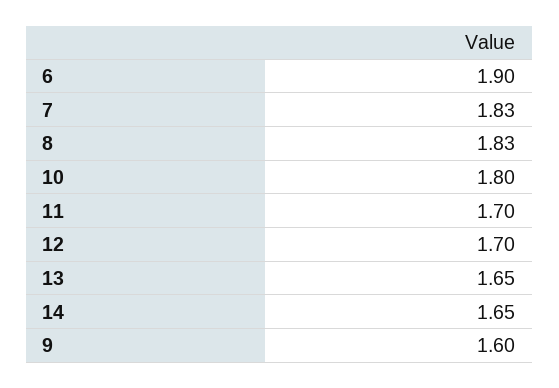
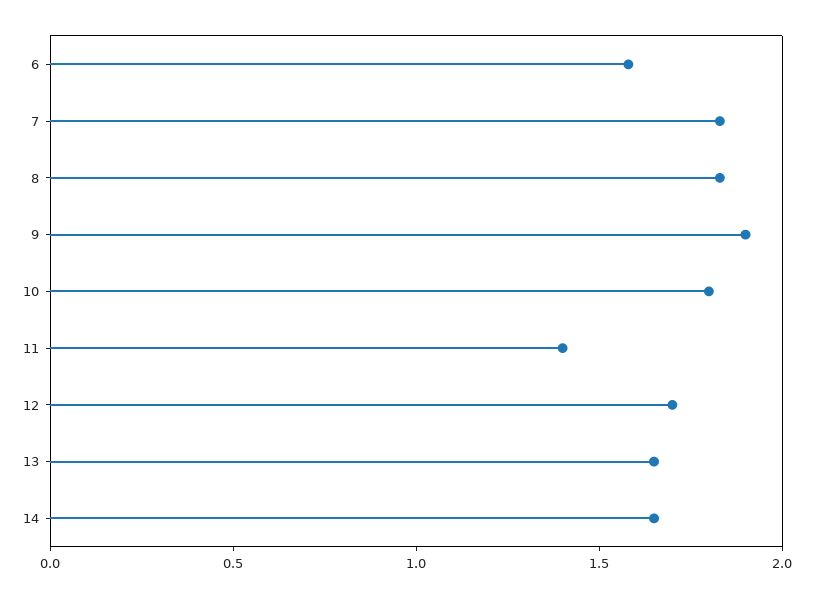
  {
-   "6": 1.9,
+   "6": 1.6,
    "7": 1.83,
    "8": 1.83,
    "10": 1.8,
-   "11": 1.7,
+   "11": 1.4,
    "12": 1.7,
    "13": 1.65,
    "14": 1.65,
-   "9": 1.6
+   "9": 1.9
  }

